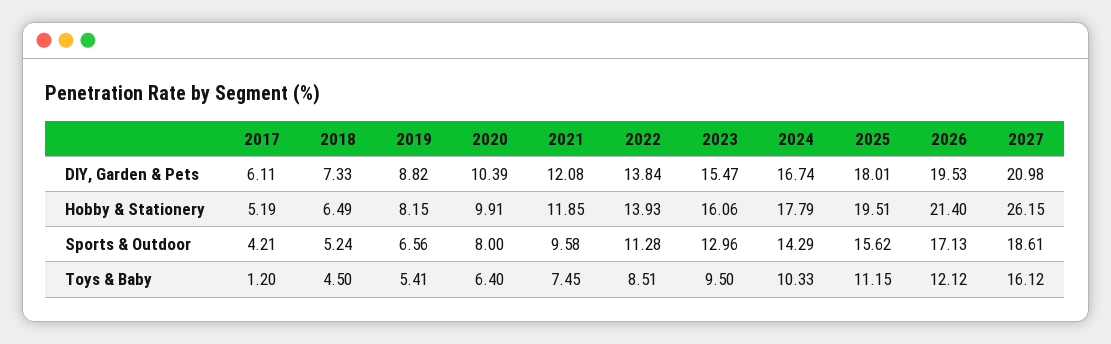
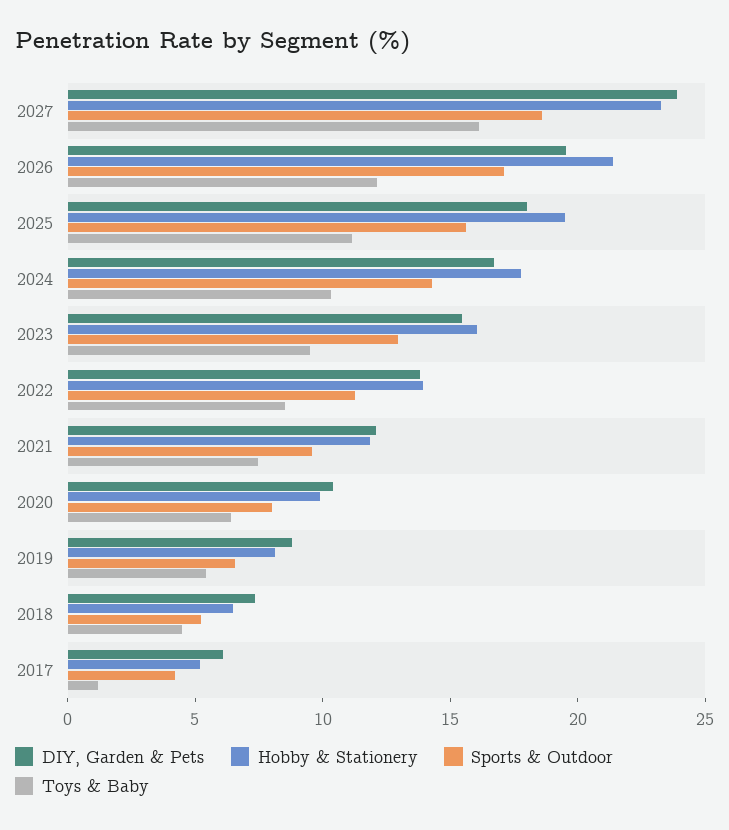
  {
    "DIY, Garden & Pets": {
      "2017": 6.11,
      "2018": 7.33,
      "2019": 8.82,
      "2020": 10.39,
      "2021": 12.08,
      "2022": 13.84,
      "2023": 15.47,
      "2024": 16.74,
      "2025": 18.01,
      "2026": 19.53,
-     "2027": 20.98
+     "2027": 24
    },
    "Hobby & Stationery": {
      "2017": 5.19,
      "2018": 6.49,
      "2019": 8.15,
      "2020": 9.91,
      "2021": 11.85,
      "2022": 13.93,
      "2023": 16.06,
      "2024": 17.79,
      "2025": 19.51,
      "2026": 21.4,
-     "2027": 26.15
+     "2027": 23
    },
    "Sports & Outdoor": {
      "2017": 4.21,
      "2018": 5.24,
      "2019": 6.56,
      "2020": 8,
      "2021": 9.58,
      "2022": 11.28,
      "2023": 12.96,
      "2024": 14.29,
      "2025": 15.62,
      "2026": 17.13,
      "2027": 18.61
    },
    "Toys & Baby": {
      "2017": 1.2,
      "2018": 4.5,
      "2019": 5.41,
      "2020": 6.4,
      "2021": 7.45,
      "2022": 8.51,
      "2023": 9.5,
      "2024": 10.33,
      "2025": 11.15,
      "2026": 12.12,
      "2027": 16.12
    }
  }

